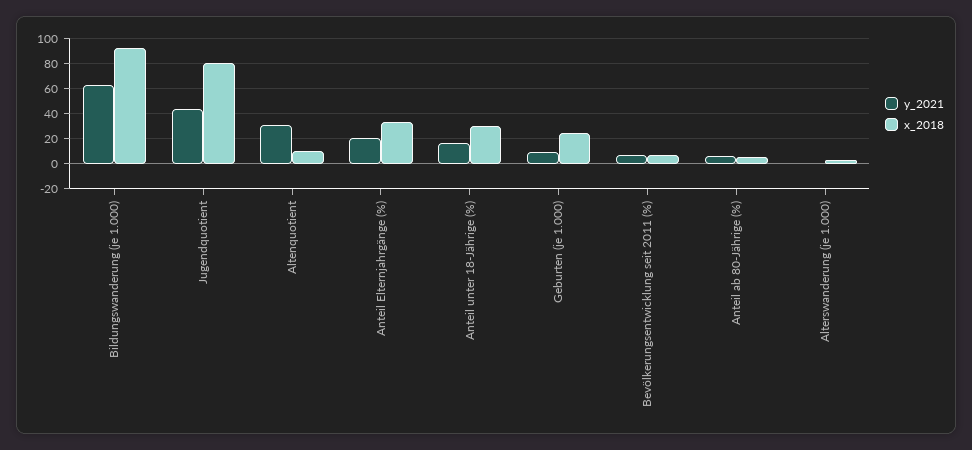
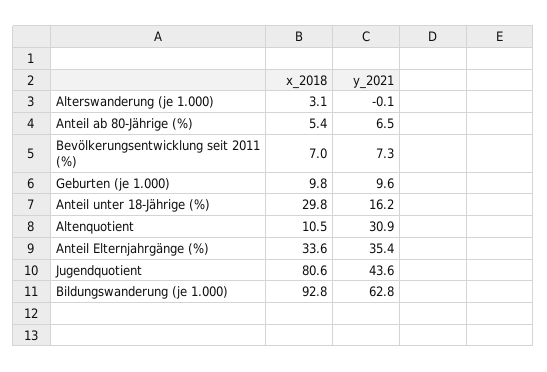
  {
    "y_2021": {
      "Bildungswanderung (je 1.000)": 62.8,
      "Jugendquotient": 43.6,
      "Altenquotient": 30.9,
-     "Anteil Elternjahrgänge (%)": 20,
+     "Anteil Elternjahrgänge (%)": 35.4,
      "Anteil unter 18-Jährige (%)": 16.2,
      "Geburten (je 1.000)": 9.6,
      "Bevölkerungsentwicklung seit 2011 (%)": 7.3,
      "Anteil ab 80-Jährige (%)": 6.5,
      "Alterswanderung (je 1.000)": -0.1
    },
    "x_2018": {
      "Bildungswanderung (je 1.000)": 92.8,
      "Jugendquotient": 80.6,
      "Altenquotient": 10.5,
      "Anteil Elternjahrgänge (%)": 33.6,
      "Anteil unter 18-Jährige (%)": 29.8,
-     "Geburten (je 1.000)": 25,
+     "Geburten (je 1.000)": 9.8,
      "Bevölkerungsentwicklung seit 2011 (%)": 7,
      "Anteil ab 80-Jährige (%)": 5.4,
      "Alterswanderung (je 1.000)": 3.1
    }
  }

